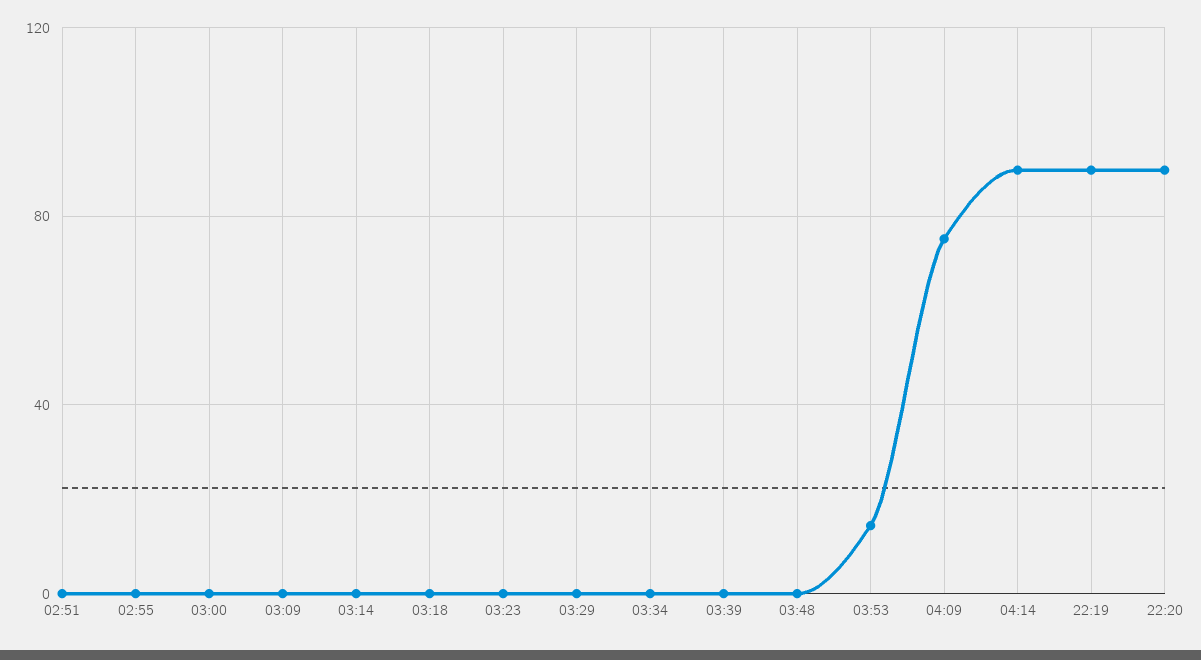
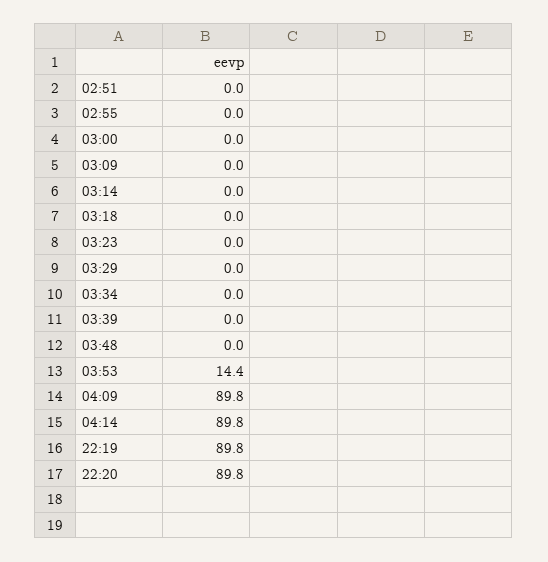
  {
    "02:51": 0,
    "02:55": 0,
    "03:00": 0,
    "03:09": 0,
    "03:14": 0,
    "03:18": 0,
    "03:23": 0,
    "03:29": 0,
    "03:34": 0,
    "03:39": 0,
    "03:48": 0,
    "03:53": 14.4,
-   "04:09": 75,
+   "04:09": 89.8,
    "04:14": 89.8,
    "22:19": 89.8,
    "22:20": 89.8
  }

